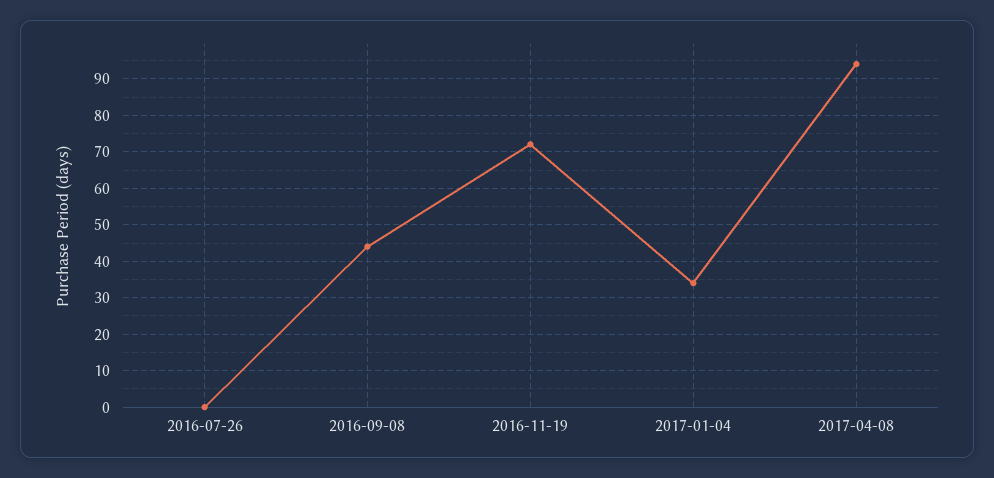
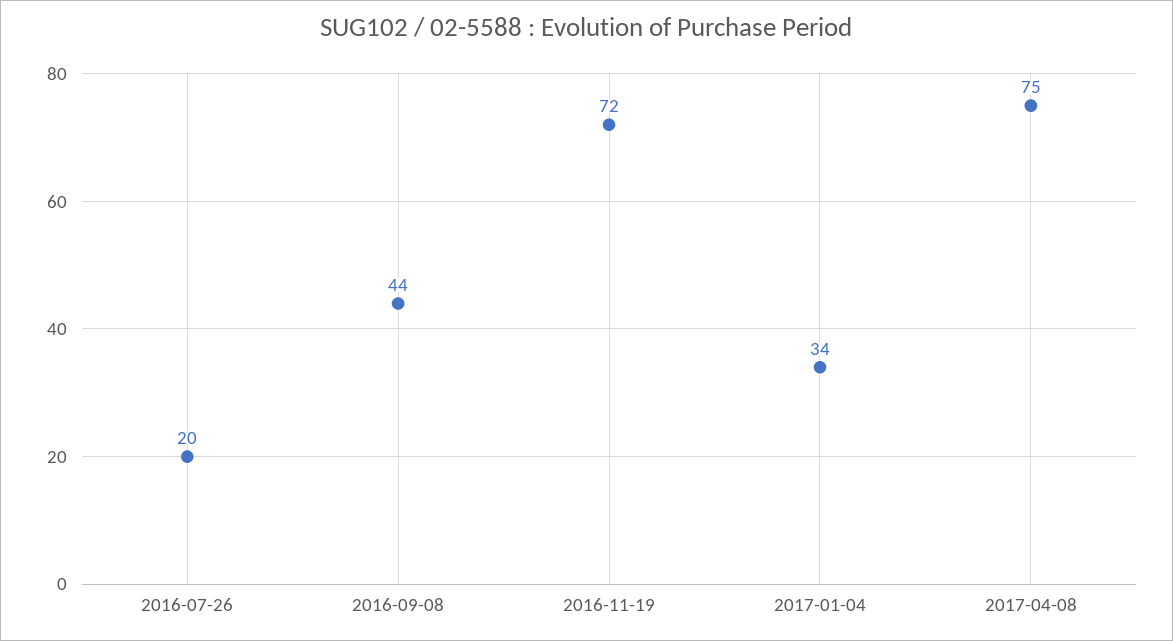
  {
-   "2016-07-26": 0,
+   "2016-07-26": 20,
    "2016-09-08": 44,
    "2016-11-19": 72,
    "2017-01-04": 34,
-   "2017-04-08": 95
+   "2017-04-08": 75
  }

